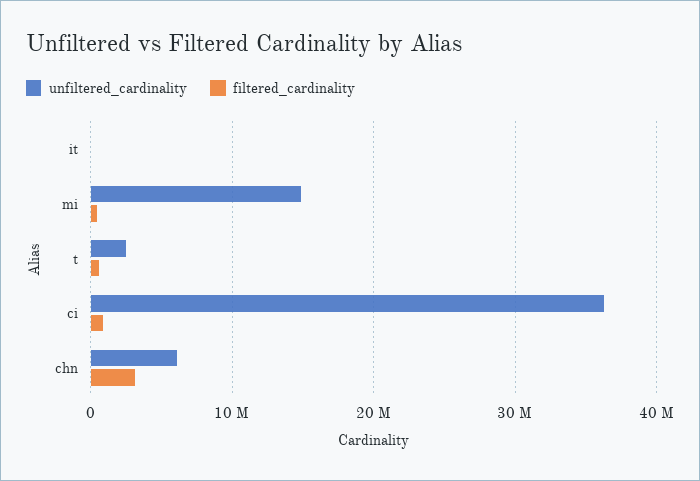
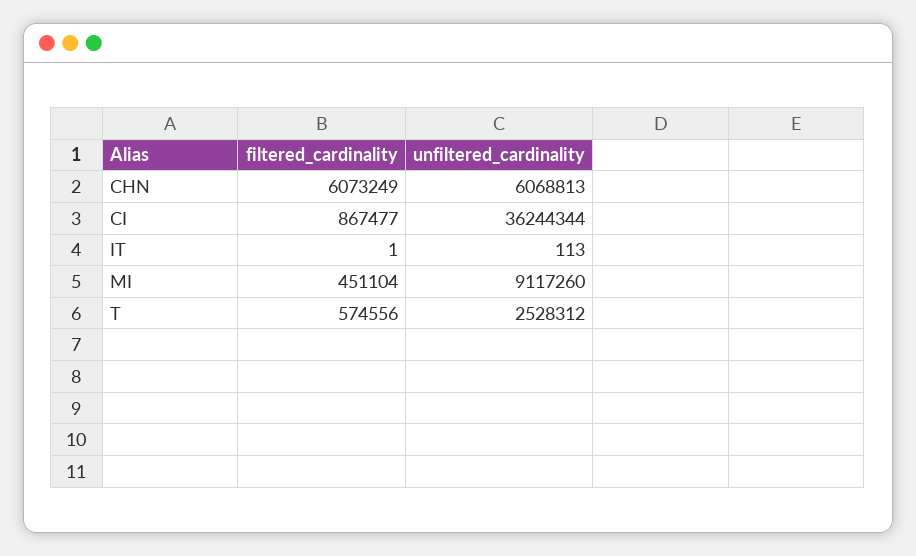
  {
    "unfiltered_cardinality": {
      "it": 113,
-     "mi": 15000000,
+     "mi": 9117260,
      "t": 2528312,
      "ci": 36244344,
      "chn": 6068813
    },
    "filtered_cardinality": {
      "it": 1,
      "mi": 451104,
      "t": 574556,
      "ci": 867477,
-     "chn": 3000000
+     "chn": 6073249
    }
  }

